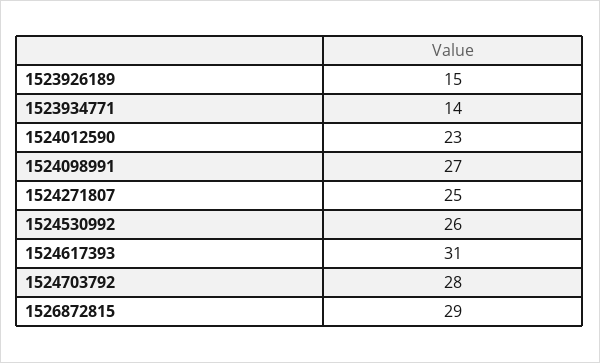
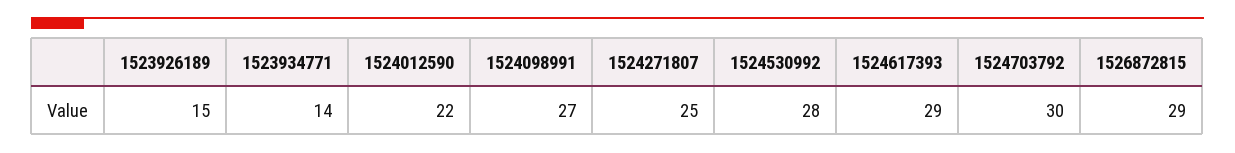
  {
    "1523926189": 15,
    "1523934771": 14,
-   "1524012590": 23,
+   "1524012590": 22,
    "1524098991": 27,
    "1524271807": 25,
-   "1524530992": 26,
+   "1524530992": 28,
-   "1524617393": 31,
+   "1524617393": 29,
-   "1524703792": 28,
+   "1524703792": 30,
    "1526872815": 29
  }

